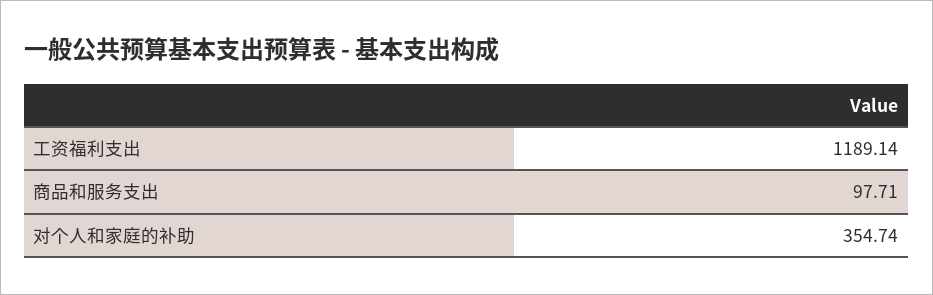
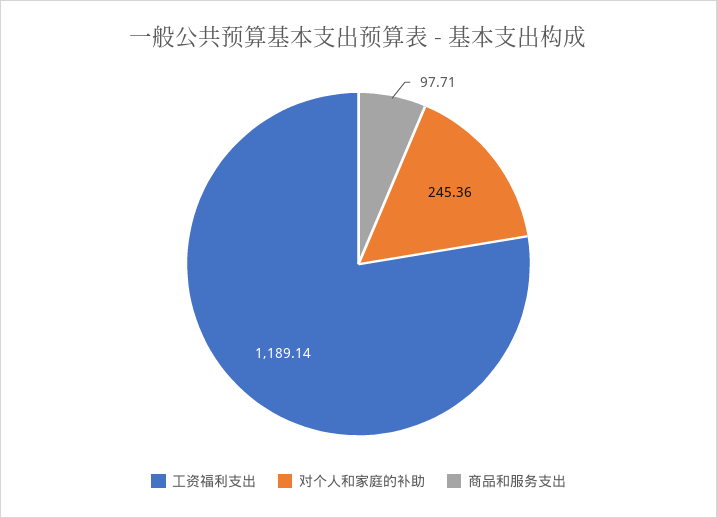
  {
    "工资福利支出": 1189.14,
    "商品和服务支出": 97.71,
-   "对个人和家庭的补助": 354.74
+   "对个人和家庭的补助": 245.36
  }

